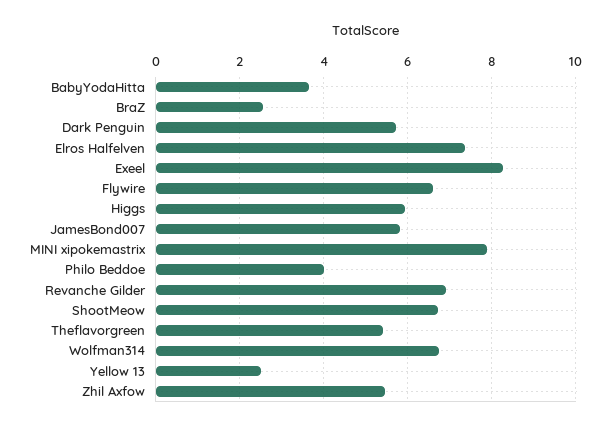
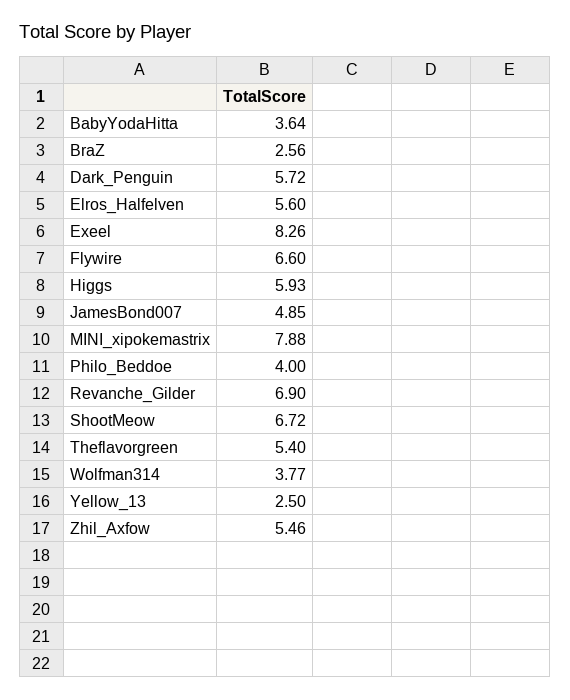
  {
    "BabyYodaHitta": 3.64,
    "BraZ": 2.56,
    "Dark Penguin": 5.72,
-   "Elros Halfelven": 7.4,
+   "Elros Halfelven": 5.6,
    "Exeel": 8.26,
    "Flywire": 6.6,
    "Higgs": 5.93,
-   "JamesBond007": 5.8,
+   "JamesBond007": 4.85,
    "MINI xipokemastrix": 7.88,
    "Philo Beddoe": 4,
    "Revanche Gilder": 6.9,
    "ShootMeow": 6.72,
    "Theflavorgreen": 5.4,
-   "Wolfman314": 6.8,
+   "Wolfman314": 3.77,
    "Yellow 13": 2.5,
    "Zhil Axfow": 5.46
  }

